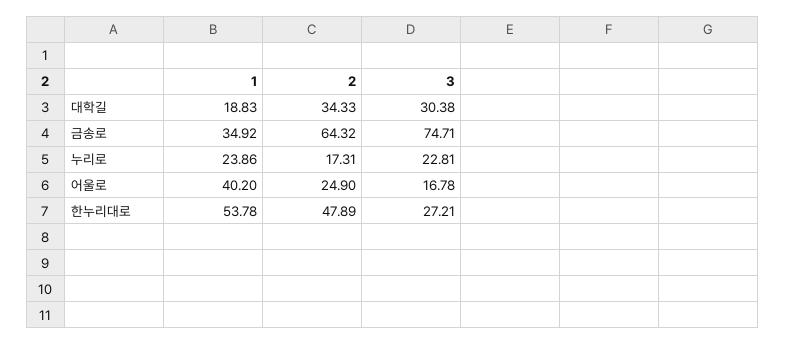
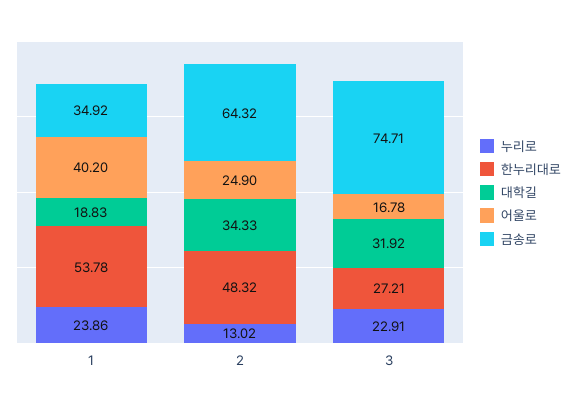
  {
    "대학길": {
      "1": 18.83,
      "2": 34.33,
-     "3": 30.38
+     "3": 31.92
    },
    "금송로": {
      "1": 34.92,
      "2": 64.32,
      "3": 74.71
    },
    "누리로": {
      "1": 23.86,
-     "2": 17.31,
+     "2": 13.02,
-     "3": 22.81
+     "3": 22.91
    },
    "어울로": {
      "1": 40.2,
      "2": 24.9,
      "3": 16.78
    },
    "한누리대로": {
      "1": 53.78,
-     "2": 47.89,
+     "2": 48.32,
      "3": 27.21
    }
  }

